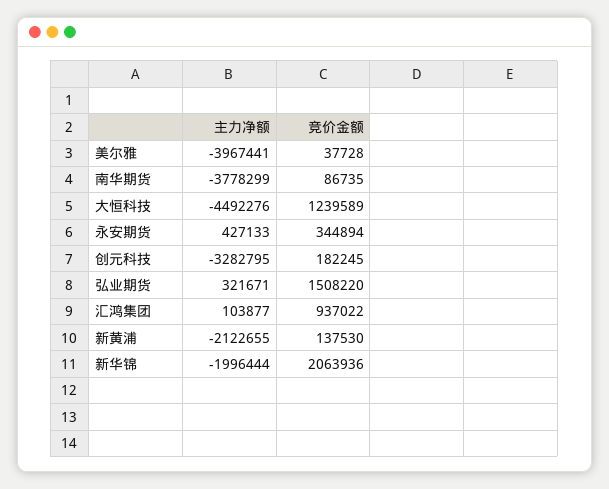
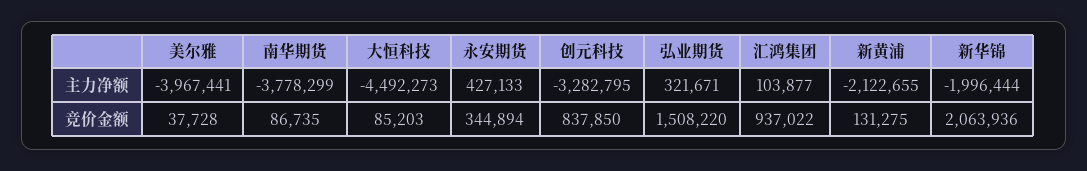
  {
    "主力净额": {
      "美尔雅": -3967441,
      "南华期货": -3778299,
-     "大恒科技": -4492276,
+     "大恒科技": -4492273,
      "永安期货": 427133,
      "创元科技": -3282795,
      "弘业期货": 321671,
      "汇鸿集团": 103877,
      "新黄浦": -2122655,
      "新华锦": -1996444
    },
    "竞价金额": {
      "美尔雅": 37728,
      "南华期货": 86735,
-     "大恒科技": 1239589,
+     "大恒科技": 85203,
      "永安期货": 344894,
-     "创元科技": 182245,
+     "创元科技": 837850,
      "弘业期货": 1508220,
      "汇鸿集团": 937022,
-     "新黄浦": 137530,
+     "新黄浦": 131275,
      "新华锦": 2063936
    }
  }

